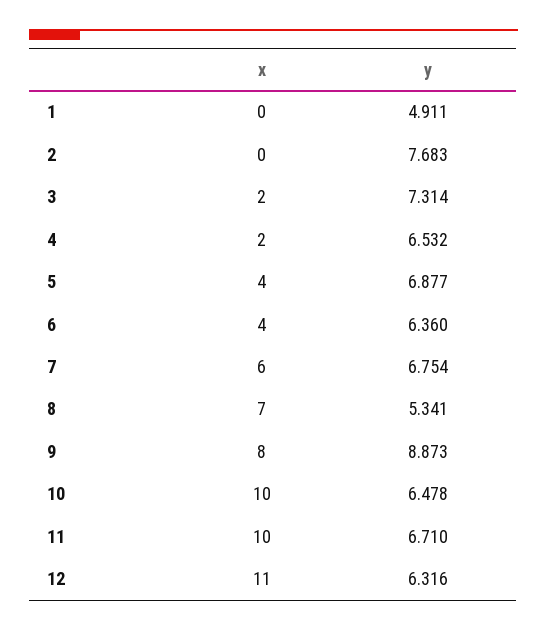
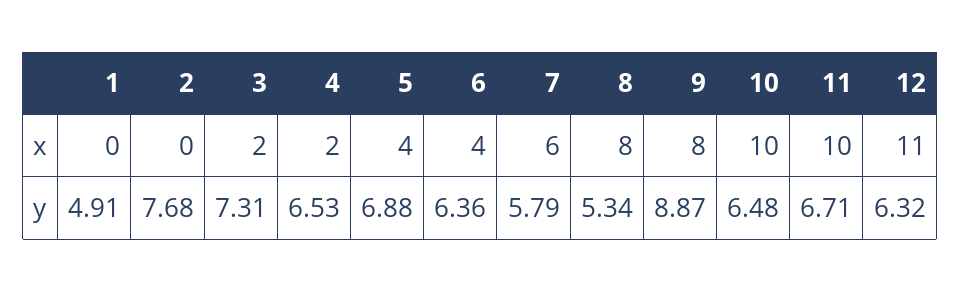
  {
    "x": {
      "1": 0,
      "2": 0,
      "3": 2,
      "4": 2,
      "5": 4,
      "6": 4,
      "7": 6,
-     "8": 7,
+     "8": 8,
      "9": 8,
      "10": 10,
      "11": 10,
      "12": 11
    },
    "y": {
      "1": 4.911,
      "2": 7.683,
      "3": 7.314,
      "4": 6.532,
      "5": 6.877,
      "6": 6.36,
-     "7": 6.754,
+     "7": 5.79,
      "8": 5.341,
      "9": 8.873,
      "10": 6.478,
      "11": 6.71,
      "12": 6.316
    }
  }

